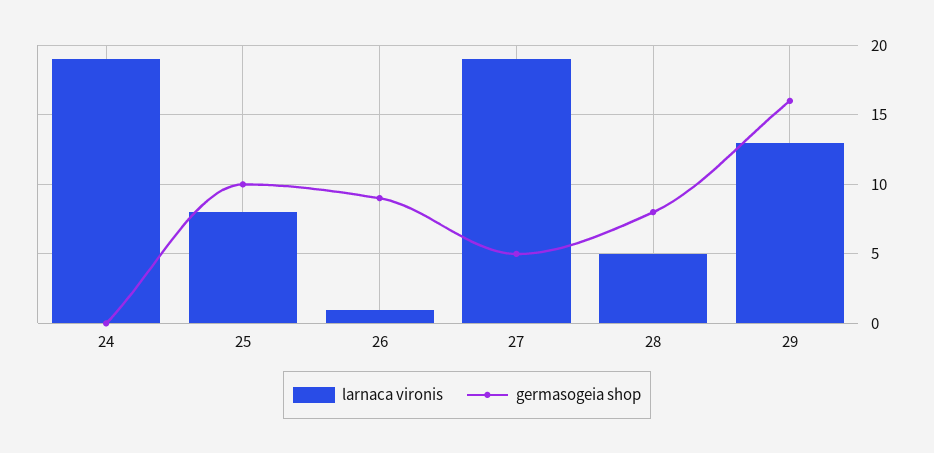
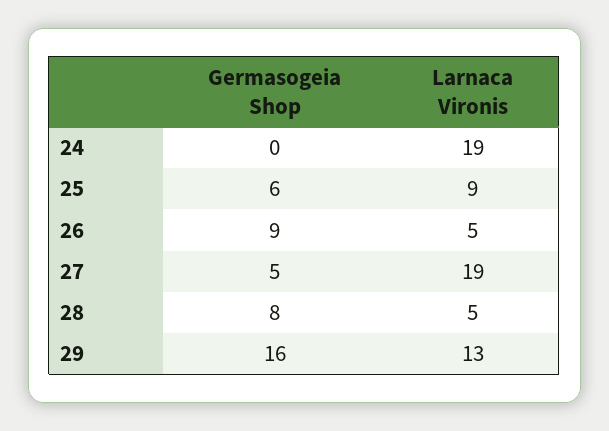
  {
    "larnaca vironis": {
      "24": 19,
-     "25": 8,
+     "25": 9,
-     "26": 1,
+     "26": 5,
      "27": 19,
      "28": 5,
      "29": 13
    },
    "germasogeia shop": {
      "24": 0,
-     "25": 10,
+     "25": 6,
      "26": 9,
      "27": 5,
      "28": 8,
      "29": 16
    }
  }

